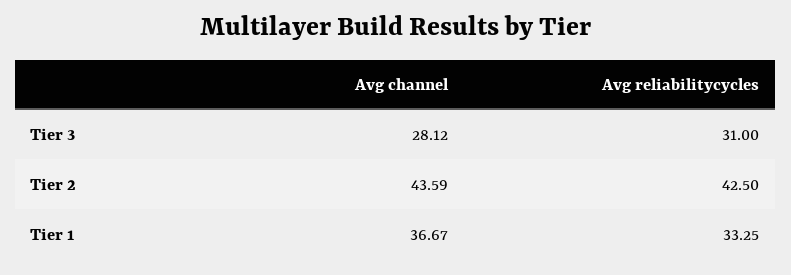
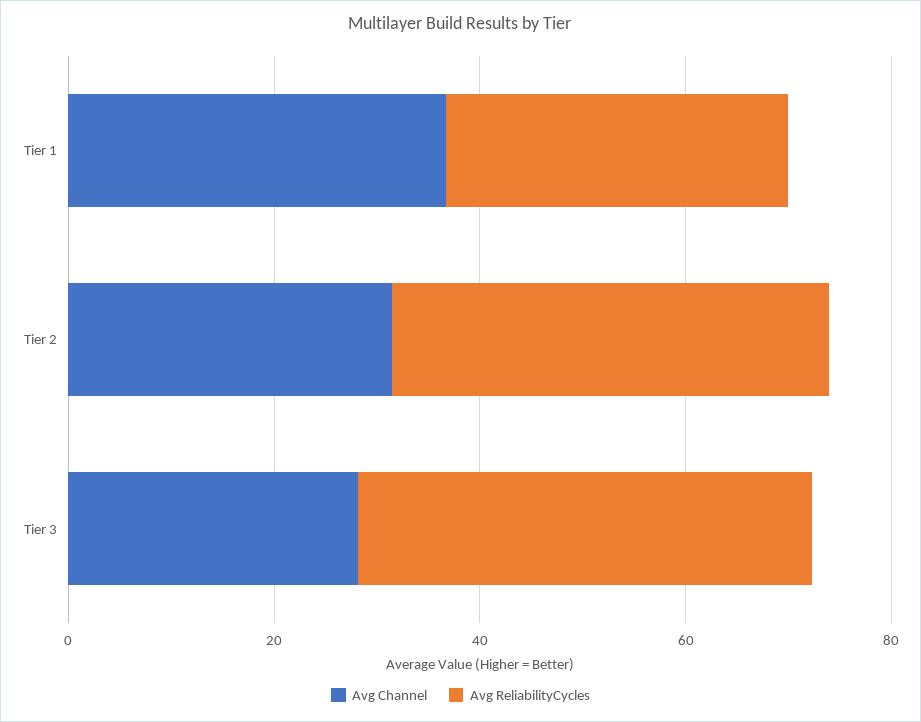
  {
    "Avg channel": {
      "Tier 3": 28.12,
-     "Tier 2": 43.59,
+     "Tier 2": 30,
      "Tier 1": 36.67
    },
    "Avg reliabilitycycles": {
-     "Tier 3": 31,
+     "Tier 3": 45,
      "Tier 2": 42.5,
      "Tier 1": 33.25
    }
  }

